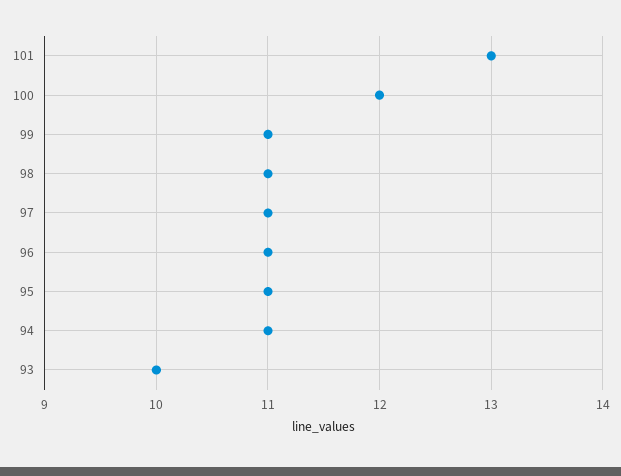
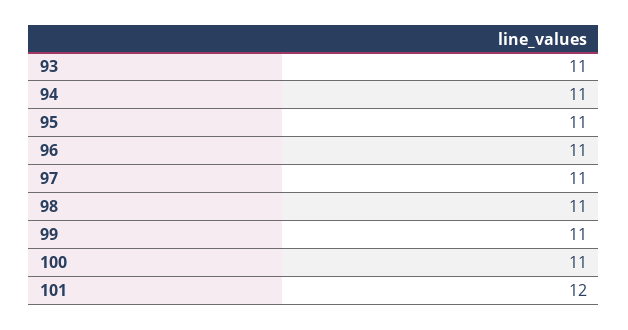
  {
-   "101": 13,
+   "101": 12,
-   "100": 12,
+   "100": 11,
    "99": 11,
    "98": 11,
    "97": 11,
    "96": 11,
    "95": 11,
    "94": 11,
-   "93": 10
+   "93": 11
  }

